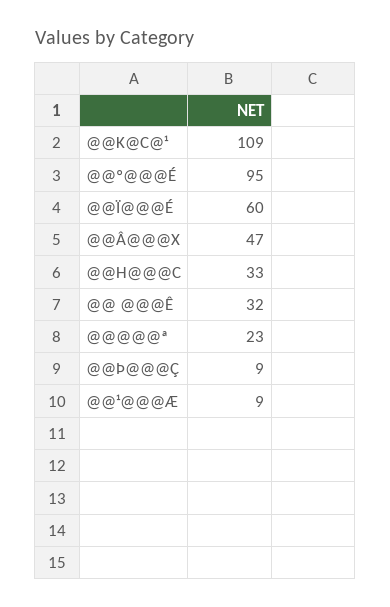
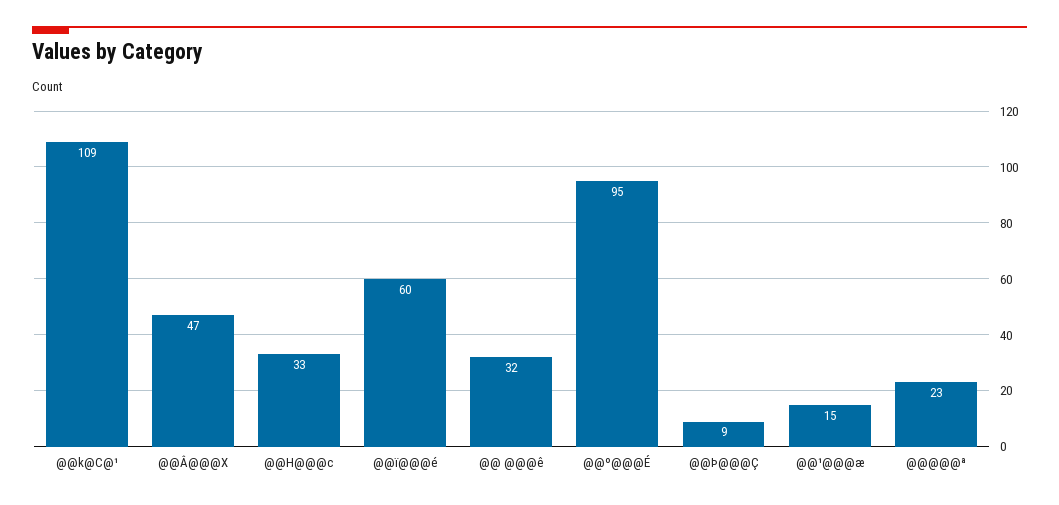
  {
    "@@K@C@¹": 109,
    "@@º@@@É": 95,
    "@@Ï@@@É": 60,
    "@@Â@@@X": 47,
    "@@H@@@C": 33,
    "@@ @@@Ê": 32,
    "@@@@@ª": 23,
    "@@Þ@@@Ç": 9,
-   "@@¹@@@Æ": 9
+   "@@¹@@@Æ": 15
  }

